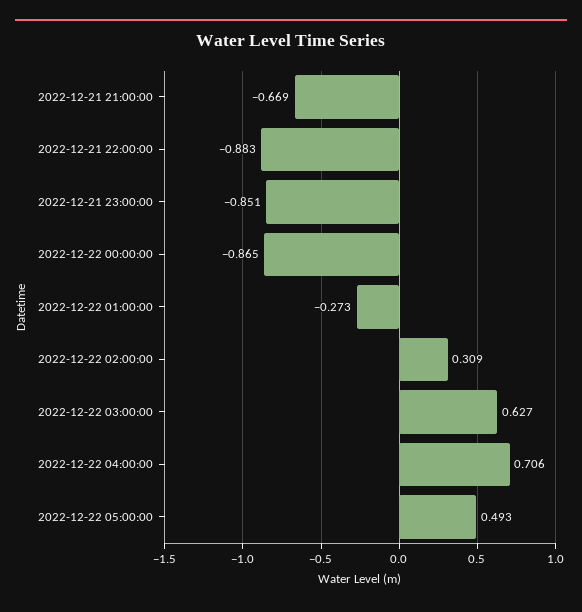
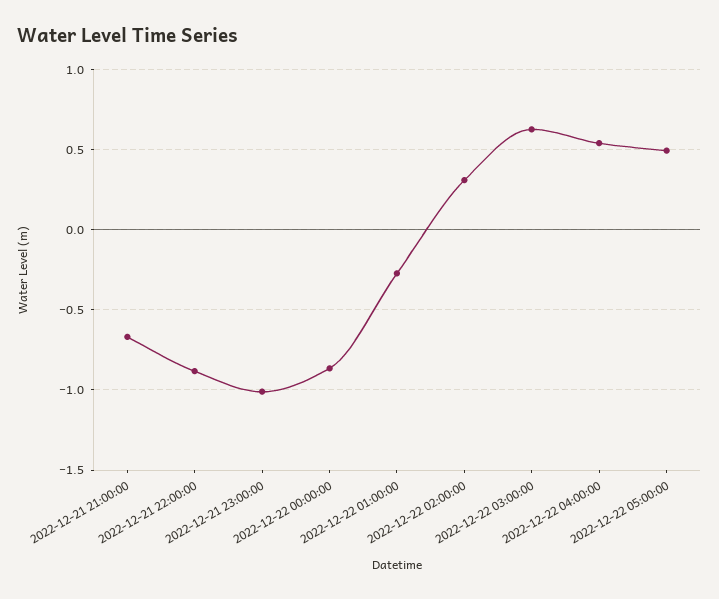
  {
    "2022-12-21 21:00:00": -0.669,
    "2022-12-21 22:00:00": -0.883,
-   "2022-12-21 23:00:00": -0.851,
+   "2022-12-21 23:00:00": -1,
    "2022-12-22 00:00:00": -0.865,
    "2022-12-22 01:00:00": -0.273,
    "2022-12-22 02:00:00": 0.309,
    "2022-12-22 03:00:00": 0.627,
-   "2022-12-22 04:00:00": 0.706,
+   "2022-12-22 04:00:00": 0.55,
    "2022-12-22 05:00:00": 0.493
  }

